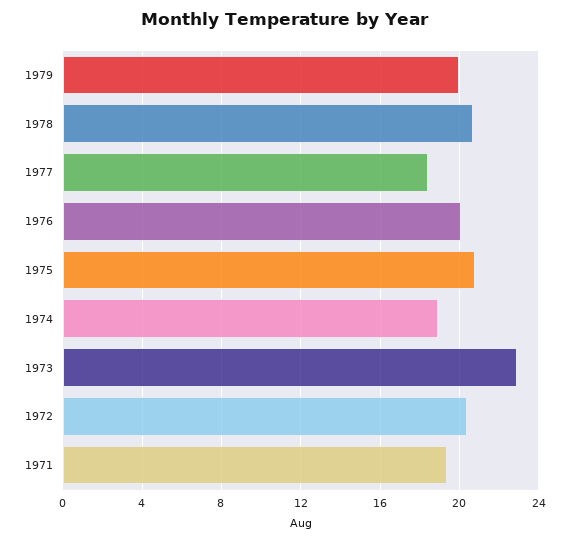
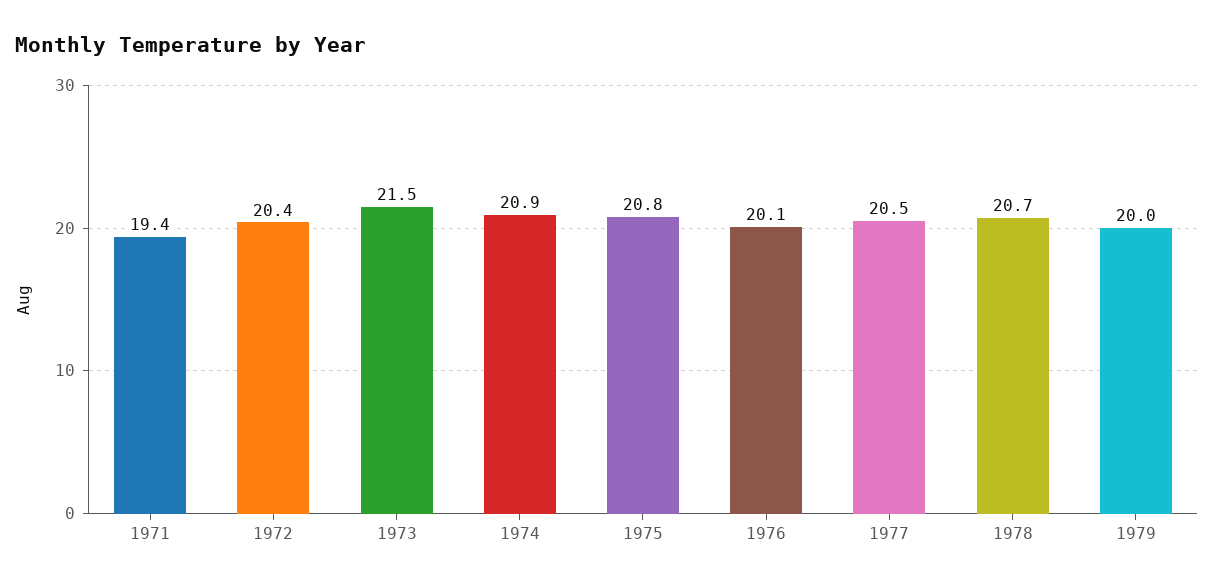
  {
    "1979": 20,
    "1978": 20.7,
-   "1977": 18.5,
+   "1977": 20.5,
    "1976": 20.1,
    "1975": 20.8,
-   "1974": 19,
+   "1974": 20.9,
-   "1973": 23,
+   "1973": 21.5,
    "1972": 20.4,
    "1971": 19.4
  }

